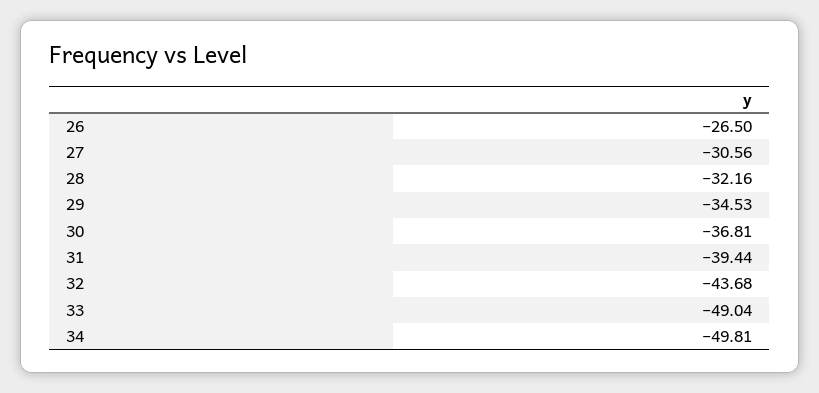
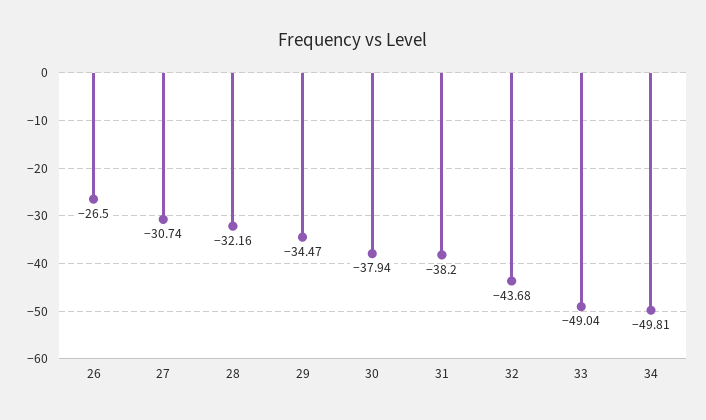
  {
    "26": -26.5,
-   "27": -30.56,
+   "27": -30.74,
    "28": -32.16,
-   "29": -34.53,
+   "29": -34.47,
-   "30": -36.81,
+   "30": -37.94,
-   "31": -39.44,
+   "31": -38.2,
    "32": -43.68,
    "33": -49.04,
    "34": -49.81
  }

